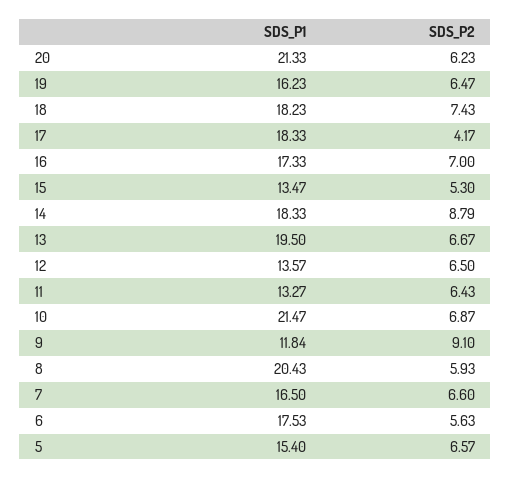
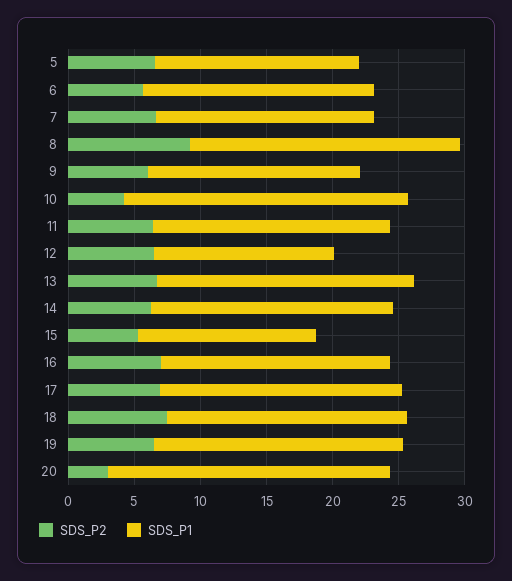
  {
    "SDS_P1": {
      "20": 21.33,
-     "19": 16.23,
+     "19": 19,
      "18": 18.23,
      "17": 18.33,
      "16": 17.33,
      "15": 13.47,
      "14": 18.33,
      "13": 19.5,
      "12": 13.57,
-     "11": 13.27,
+     "11": 18,
      "10": 21.47,
-     "9": 11.84,
+     "9": 16,
      "8": 20.43,
      "7": 16.5,
      "6": 17.53,
      "5": 15.4
    },
    "SDS_P2": {
-     "20": 6.23,
+     "20": 3,
      "19": 6.47,
      "18": 7.43,
-     "17": 4.17,
+     "17": 7,
      "16": 7,
      "15": 5.3,
-     "14": 8.79,
+     "14": 6,
      "13": 6.67,
      "12": 6.5,
      "11": 6.43,
-     "10": 6.87,
+     "10": 4,
-     "9": 9.1,
+     "9": 6,
-     "8": 5.93,
+     "8": 9,
      "7": 6.6,
      "6": 5.63,
      "5": 6.57
    }
  }

